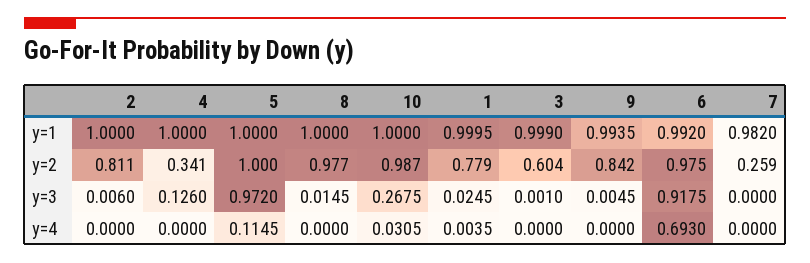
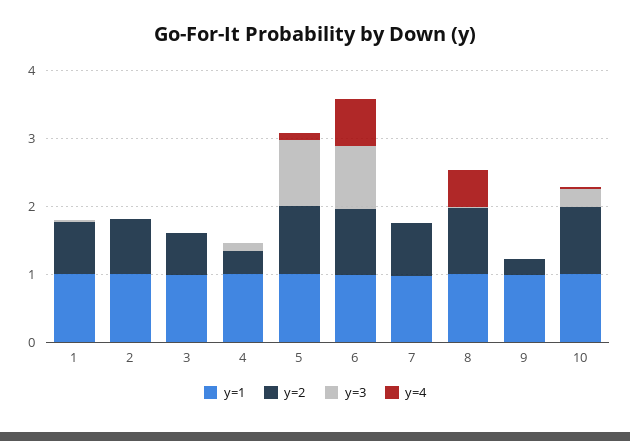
  {
    "y=1": {
      "2": 1,
      "4": 1,
      "5": 1,
      "8": 1,
      "10": 1,
      "1": 0.9995,
      "3": 0.999,
      "9": 0.9935,
      "6": 0.992,
      "7": 0.982
    },
    "y=2": {
      "2": 0.811,
      "4": 0.341,
      "5": 1,
      "8": 0.977,
      "10": 0.987,
      "1": 0.779,
      "3": 0.604,
-     "9": 0.842,
+     "9": 0.2,
      "6": 0.975,
-     "7": 0.259
+     "7": 0.8
    },
    "y=3": {
      "2": 0.006,
      "4": 0.126,
      "5": 0.972,
      "8": 0.0145,
      "10": 0.2675,
      "1": 0.0245,
      "3": 0.001,
      "9": 0.0045,
      "6": 0.9175,
      "7": 0
    },
    "y=4": {
      "2": 0,
      "4": 0,
      "5": 0.1145,
-     "8": 0,
+     "8": 0.6,
      "10": 0.0305,
      "1": 0.0035,
      "3": 0,
      "9": 0,
      "6": 0.693,
      "7": 0
    }
  }

